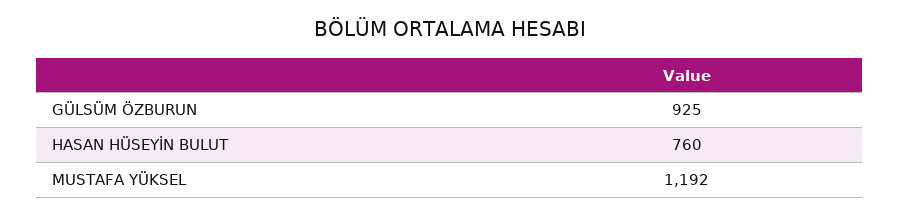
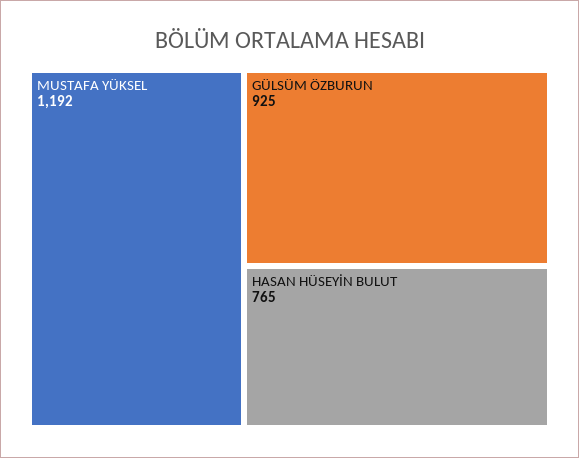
  {
    "GÜLSÜM ÖZBURUN": 925,
-   "HASAN HÜSEYİN BULUT": 760,
+   "HASAN HÜSEYİN BULUT": 765,
    "MUSTAFA YÜKSEL": 1192
  }

